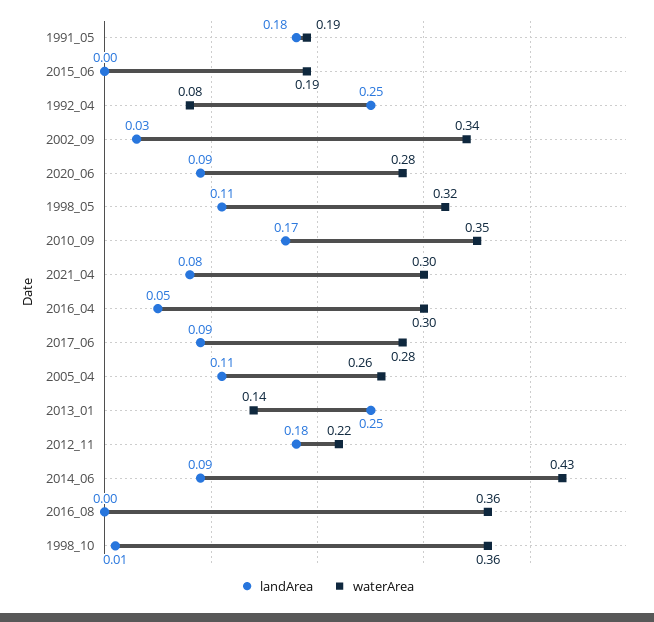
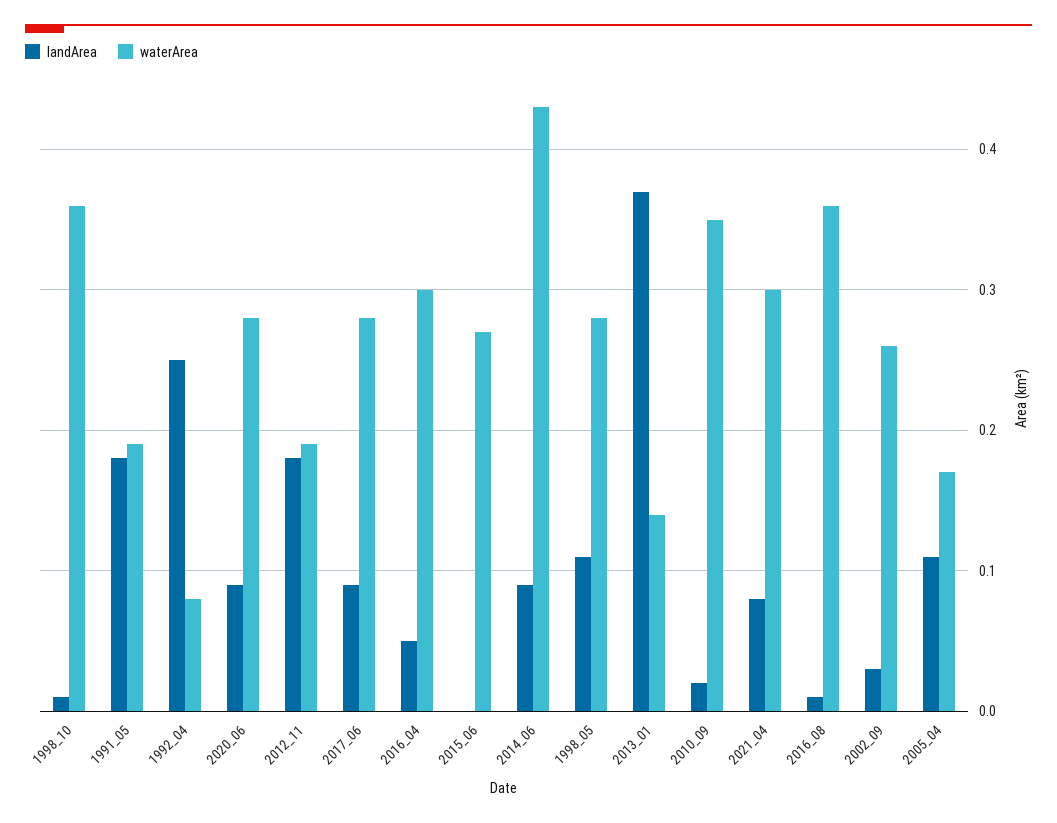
  {
    "landArea": {
      "1991_05": 0.18,
      "2015_06": 0,
      "1992_04": 0.25,
      "2002_09": 0.03,
      "2020_06": 0.09,
      "1998_05": 0.11,
-     "2010_09": 0.17,
+     "2010_09": 0.02,
      "2021_04": 0.08,
      "2016_04": 0.05,
      "2017_06": 0.09,
      "2005_04": 0.11,
-     "2013_01": 0.25,
+     "2013_01": 0.37,
      "2012_11": 0.18,
      "2014_06": 0.09,
-     "2016_08": 0,
+     "2016_08": 0.01,
      "1998_10": 0.01
    },
    "waterArea": {
      "1991_05": 0.19,
-     "2015_06": 0.19,
+     "2015_06": 0.27,
      "1992_04": 0.08,
-     "2002_09": 0.34,
+     "2002_09": 0.26,
      "2020_06": 0.28,
-     "1998_05": 0.32,
+     "1998_05": 0.28,
      "2010_09": 0.35,
      "2021_04": 0.3,
      "2016_04": 0.3,
      "2017_06": 0.28,
-     "2005_04": 0.26,
+     "2005_04": 0.17,
      "2013_01": 0.14,
-     "2012_11": 0.22,
+     "2012_11": 0.19,
      "2014_06": 0.43,
      "2016_08": 0.36,
      "1998_10": 0.36
    }
  }

